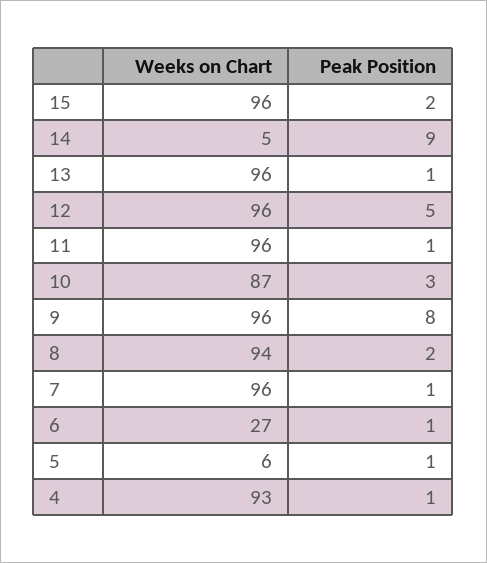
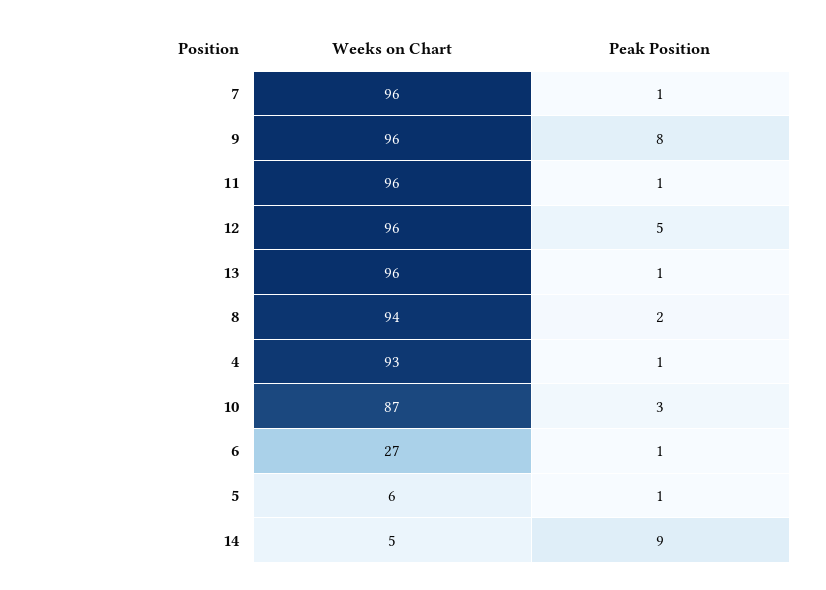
  {
    "Weeks on Chart": {
-     "15": 96,
      "14": 5,
      "13": 96,
      "12": 96,
      "11": 96,
      "10": 87,
      "9": 96,
      "8": 94,
      "7": 96,
      "6": 27,
      "5": 6,
      "4": 93
    },
    "Peak Position": {
-     "15": 2,
      "14": 9,
      "13": 1,
      "12": 5,
      "11": 1,
      "10": 3,
      "9": 8,
      "8": 2,
      "7": 1,
      "6": 1,
      "5": 1,
      "4": 1
    }
  }

